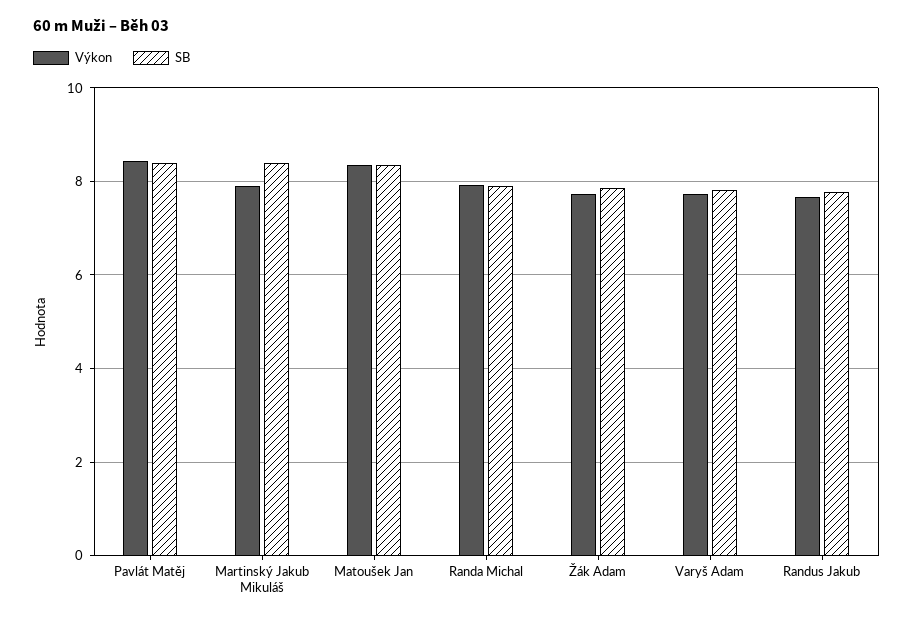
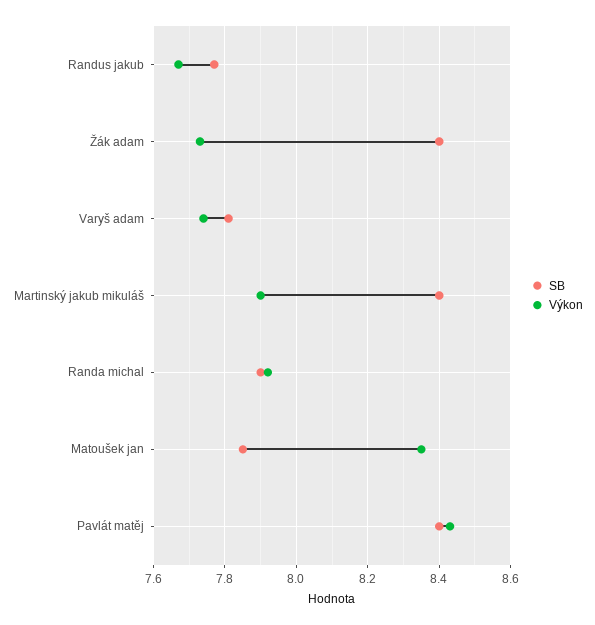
  {
    "Výkon": {
      "Pavlát Matěj": 8.45,
      "Martinský Jakub Mikuláš": 7.9,
      "Matoušek Jan": 8.35,
      "Randa Michal": 7.9,
      "Žák Adam": 7.75,
      "Varyš Adam": 7.75,
      "Randus Jakub": 7.65
    },
    "SB": {
      "Pavlát Matěj": 8.4,
      "Martinský Jakub Mikuláš": 8.4,
-     "Matoušek Jan": 8.4,
+     "Matoušek Jan": 7.85,
      "Randa Michal": 7.9,
-     "Žák Adam": 7.8,
+     "Žák Adam": 8.4,
      "Varyš Adam": 7.8,
      "Randus Jakub": 7.75
    }
  }

